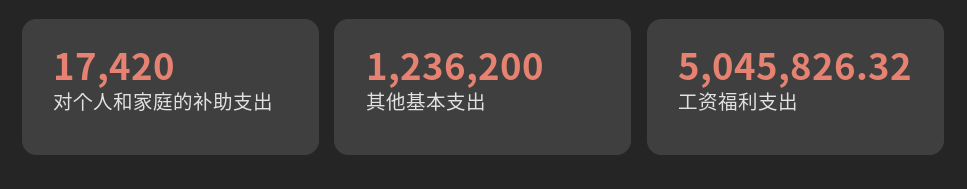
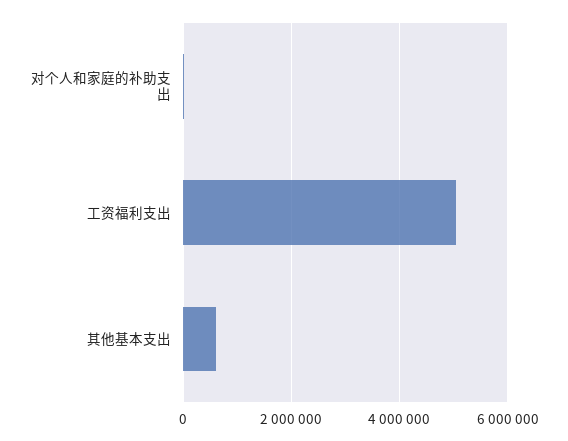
  {
    "对个人和家庭的补助支出": 17420,
-   "其他基本支出": 1236200,
+   "其他基本支出": 600000,
    "工资福利支出": 5045826.32
  }

